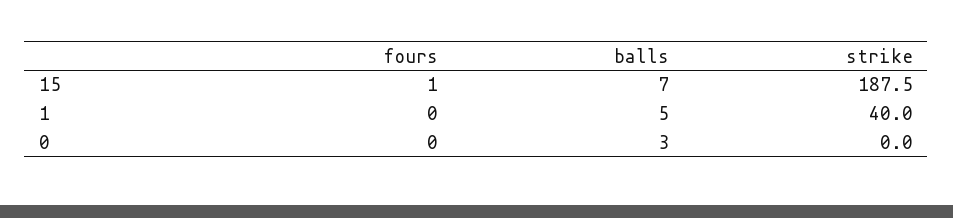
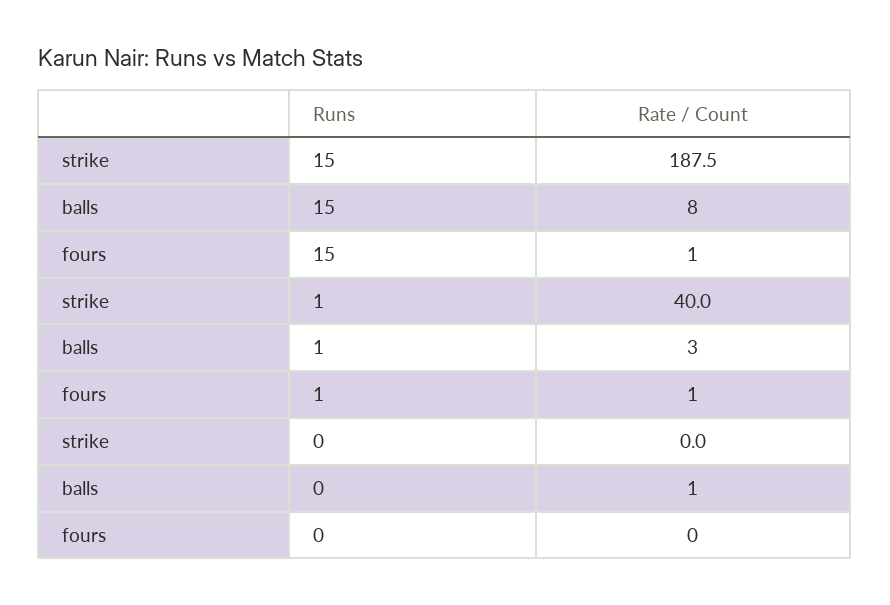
  {
    "fours": {
      "15": 1,
-     "1": 0,
+     "1": 1,
      "0": 0
    },
    "balls": {
-     "15": 7,
+     "15": 8,
-     "1": 5,
+     "1": 3,
-     "0": 3
+     "0": 1
    },
    "strike": {
      "15": 187.5,
      "1": 40,
      "0": 0
    }
  }

